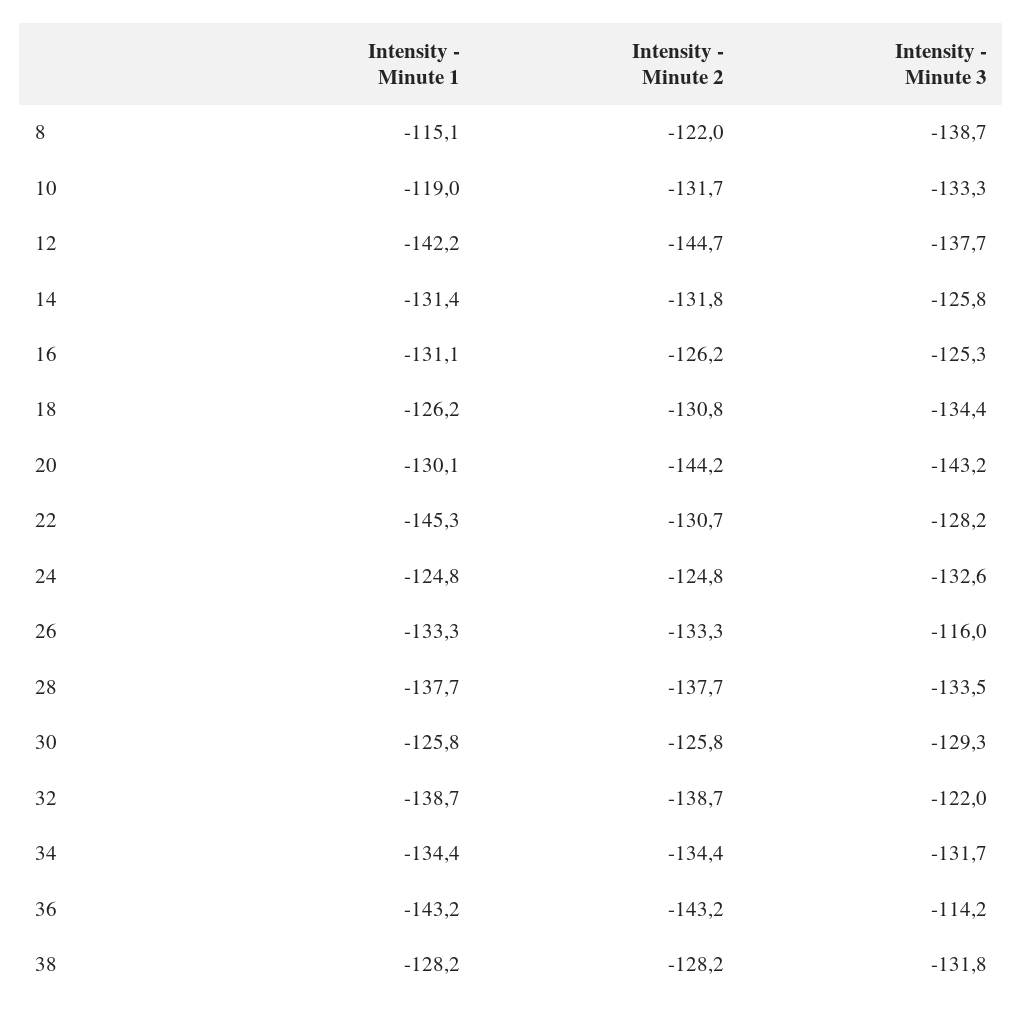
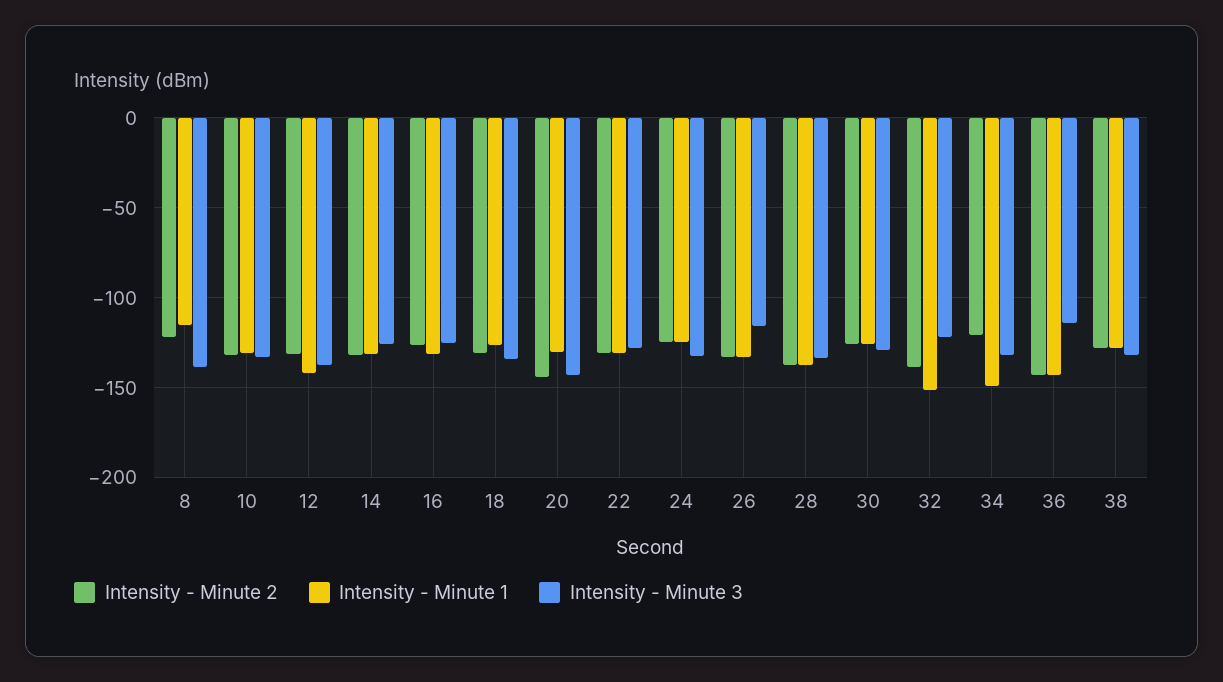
  {
    "Intensity - Minute 1": {
      "8": -115.1,
-     "10": -119,
+     "10": -130,
      "12": -142.2,
      "14": -131.4,
      "16": -131.1,
      "18": -126.2,
      "20": -130.1,
-     "22": -145.3,
+     "22": -130,
      "24": -124.8,
      "26": -133.3,
      "28": -137.7,
      "30": -125.8,
-     "32": -138.7,
+     "32": -150,
-     "34": -134.4,
+     "34": -150,
      "36": -143.2,
      "38": -128.2
    },
    "Intensity - Minute 2": {
      "8": -122,
      "10": -131.7,
-     "12": -144.7,
+     "12": -130,
      "14": -131.8,
      "16": -126.2,
      "18": -130.8,
      "20": -144.2,
      "22": -130.7,
      "24": -124.8,
      "26": -133.3,
      "28": -137.7,
      "30": -125.8,
      "32": -138.7,
-     "34": -134.4,
+     "34": -120,
      "36": -143.2,
      "38": -128.2
    },
    "Intensity - Minute 3": {
      "8": -138.7,
      "10": -133.3,
      "12": -137.7,
      "14": -125.8,
      "16": -125.3,
      "18": -134.4,
      "20": -143.2,
      "22": -128.2,
      "24": -132.6,
      "26": -116,
      "28": -133.5,
      "30": -129.3,
      "32": -122,
      "34": -131.7,
      "36": -114.2,
      "38": -131.8
    }
  }

